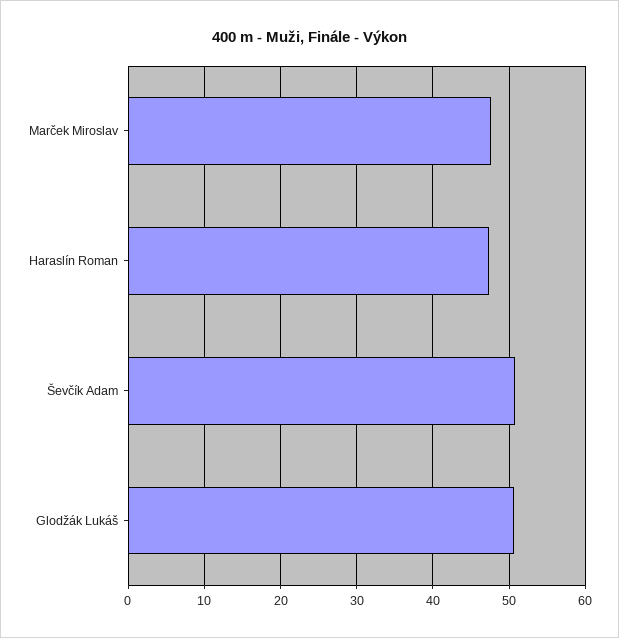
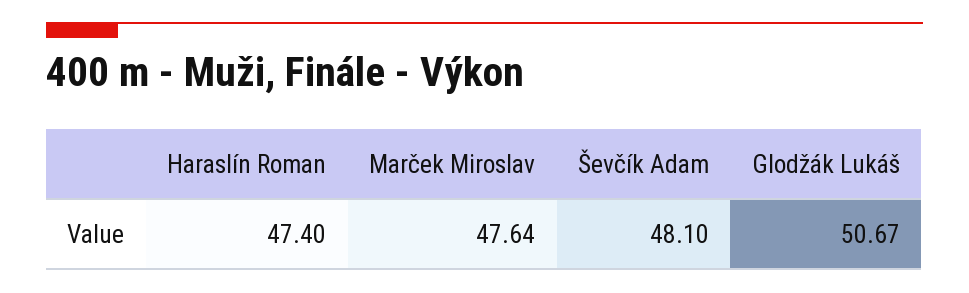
  {
    "Marček Miroslav": 47.64,
    "Haraslín Roman": 47.4,
-   "Ševčík Adam": 51,
+   "Ševčík Adam": 48.1,
    "Glodžák Lukáš": 50.67
  }

